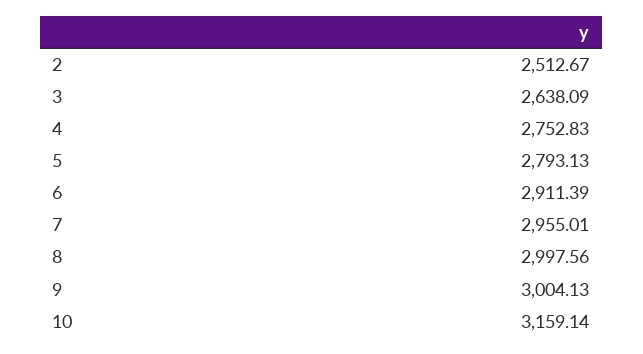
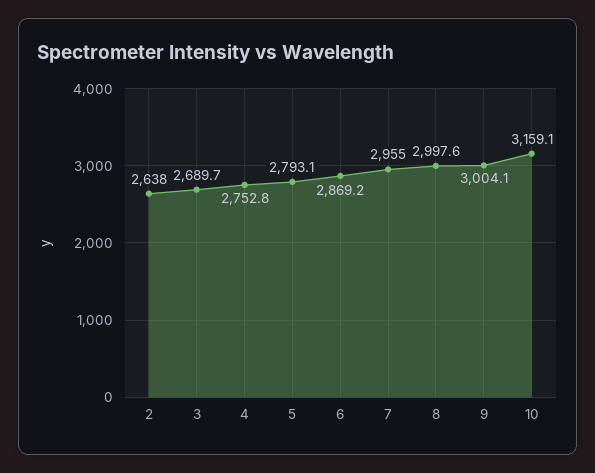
  {
-   "2": 2512.67,
+   "2": 2638,
-   "3": 2638.09,
+   "3": 2689.7,
    "4": 2752.83,
    "5": 2793.13,
-   "6": 2911.39,
+   "6": 2869.2,
    "7": 2955.01,
    "8": 2997.56,
    "9": 3004.13,
    "10": 3159.14
  }

